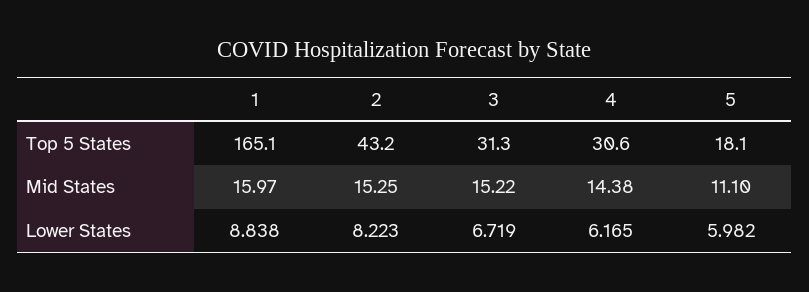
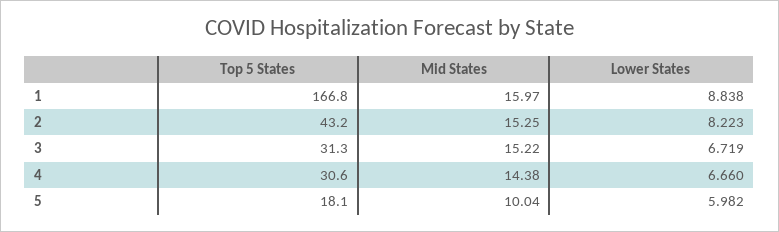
  {
    "1": {
-     "Top 5 States": 165.1,
+     "Top 5 States": 166.8,
      "Mid States": 15.97,
      "Lower States": 8.838
    },
    "2": {
      "Top 5 States": 43.2,
      "Mid States": 15.25,
      "Lower States": 8.223
    },
    "3": {
      "Top 5 States": 31.3,
      "Mid States": 15.22,
      "Lower States": 6.719
    },
    "4": {
      "Top 5 States": 30.6,
      "Mid States": 14.38,
-     "Lower States": 6.165
+     "Lower States": 6.66
    },
    "5": {
      "Top 5 States": 18.1,
-     "Mid States": 11.1,
+     "Mid States": 10.04,
      "Lower States": 5.982
    }
  }

